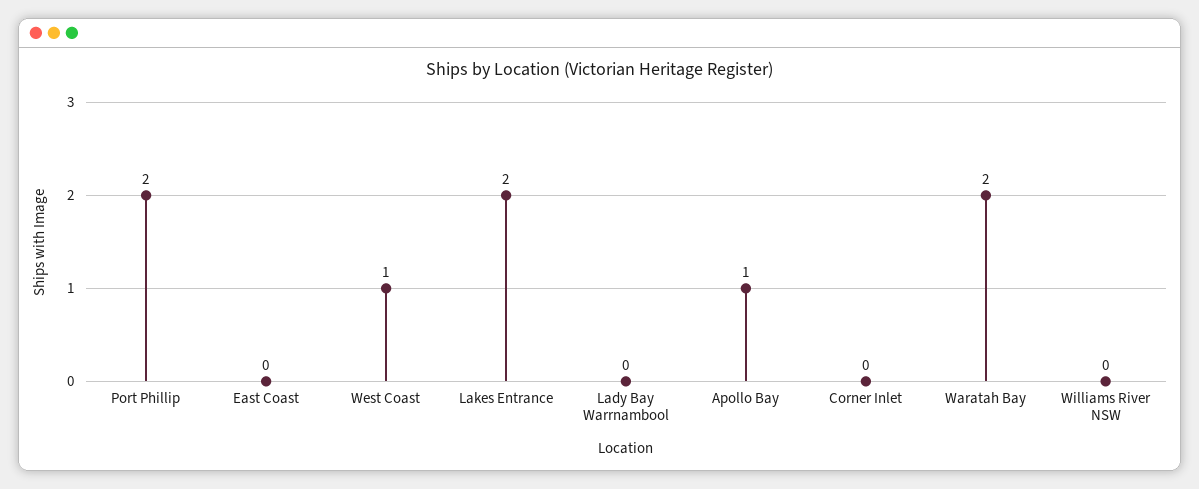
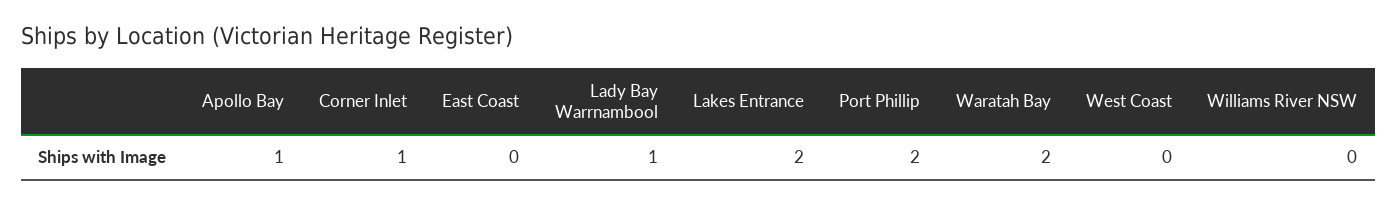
  {
    "Port Phillip": 2,
    "East Coast": 0,
-   "West Coast": 1,
+   "West Coast": 0,
    "Lakes Entrance": 2,
-   "Lady Bay Warrnambool": 0,
+   "Lady Bay Warrnambool": 1,
    "Apollo Bay": 1,
-   "Corner Inlet": 0,
+   "Corner Inlet": 1,
    "Waratah Bay": 2,
    "Williams River NSW": 0
  }

